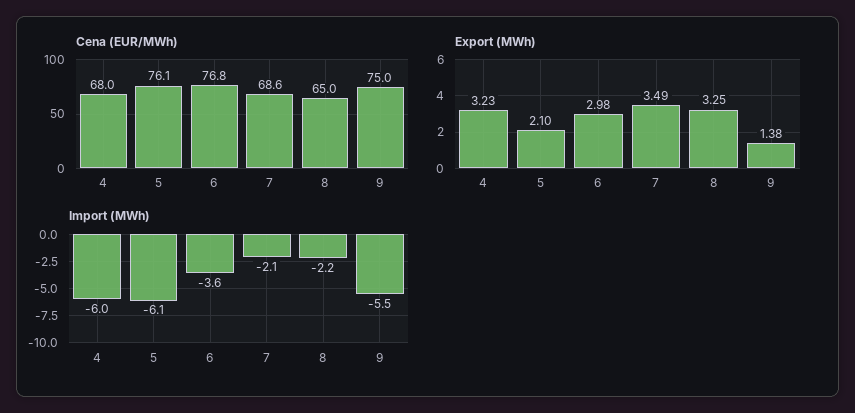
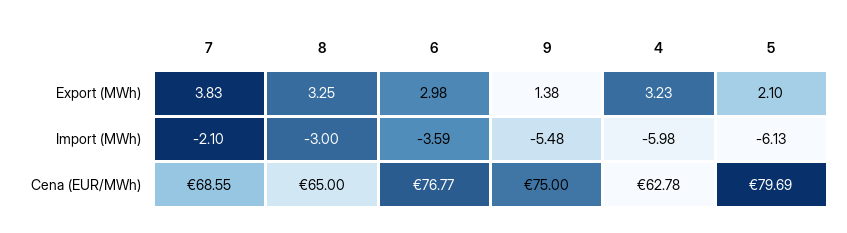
  {
    "Cena (EUR/MWh)": {
-     "4": 68,
+     "4": 62.78,
-     "5": 76.1,
+     "5": 79.69,
      "6": 76.77,
      "7": 68.55,
      "8": 65,
      "9": 75
    },
    "Export (MWh)": {
      "4": 3.23,
      "5": 2.1,
      "6": 2.98,
-     "7": 3.49,
+     "7": 3.83,
      "8": 3.25,
      "9": 1.38
    },
    "Import (MWh)": {
      "4": -5.98,
      "5": -6.13,
      "6": -3.59,
      "7": -2.1,
-     "8": -2.2,
+     "8": -3,
      "9": -5.48
    }
  }

